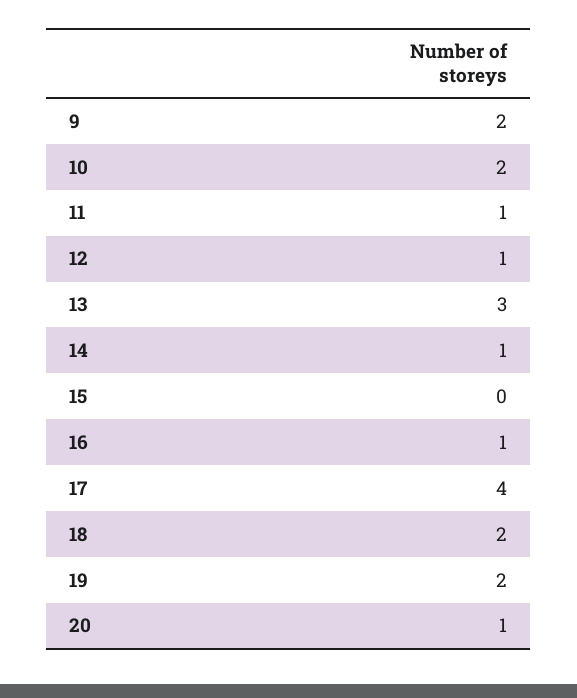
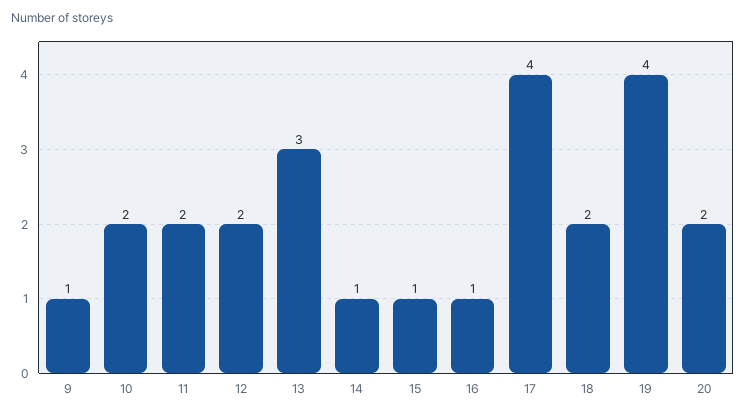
  {
-   "9": 2,
+   "9": 1,
    "10": 2,
-   "11": 1,
+   "11": 2,
-   "12": 1,
+   "12": 2,
    "13": 3,
    "14": 1,
-   "15": 0,
+   "15": 1,
    "16": 1,
    "17": 4,
    "18": 2,
-   "19": 2,
+   "19": 4,
-   "20": 1
+   "20": 2
  }

